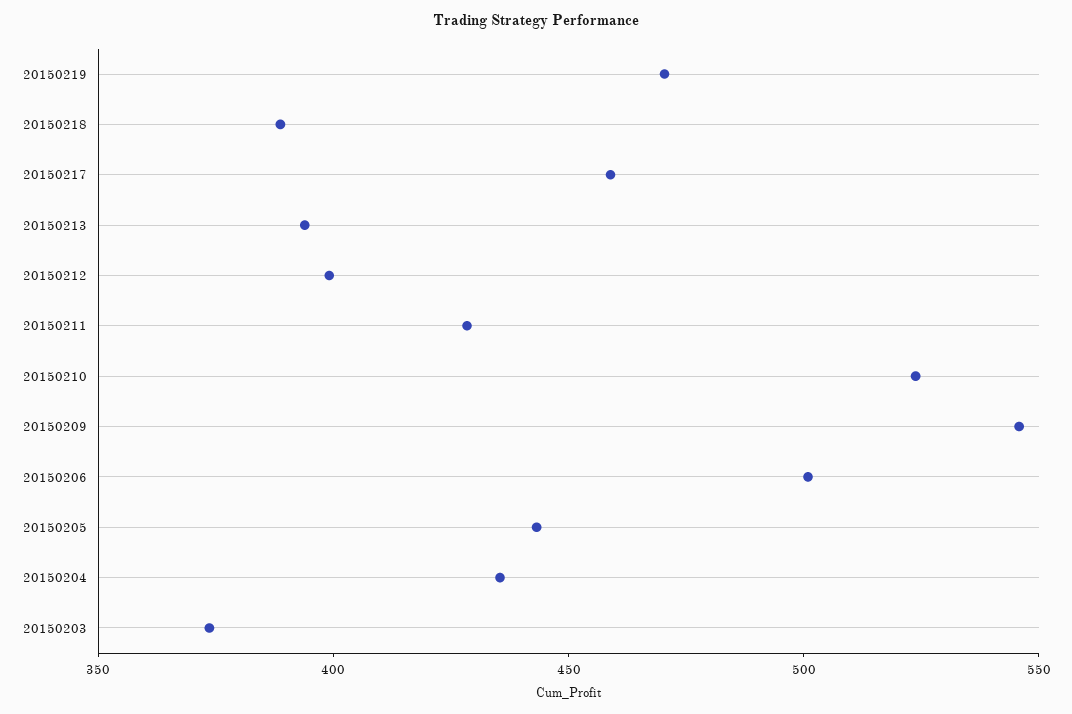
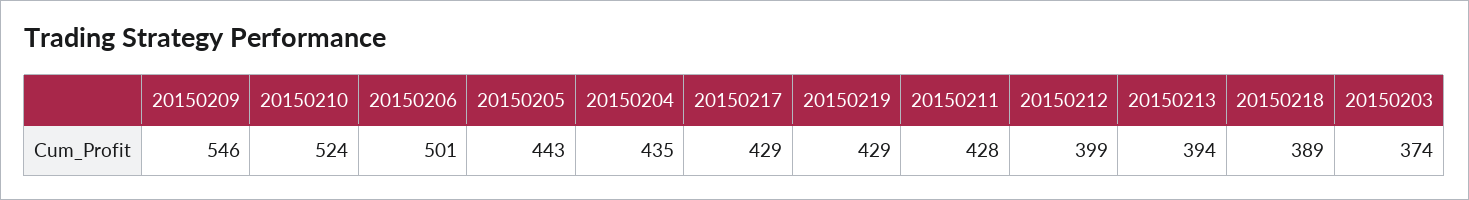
  {
-   "20150219": 470,
+   "20150219": 429,
    "20150218": 389,
-   "20150217": 460,
+   "20150217": 429,
    "20150213": 394,
    "20150212": 399,
    "20150211": 428,
    "20150210": 524,
    "20150209": 546,
    "20150206": 501,
    "20150205": 443,
    "20150204": 435,
    "20150203": 374
  }

